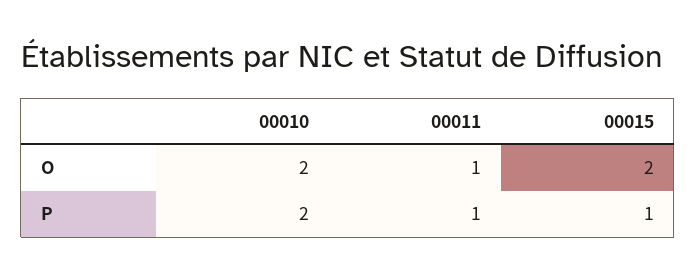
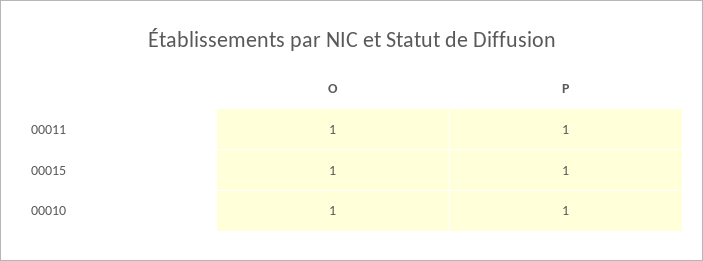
  {
    "00010": {
-     "O": 2,
+     "O": 1,
-     "P": 2
+     "P": 1
    },
    "00011": {
      "O": 1,
      "P": 1
    },
    "00015": {
-     "O": 2,
+     "O": 1,
      "P": 1
    }
  }

